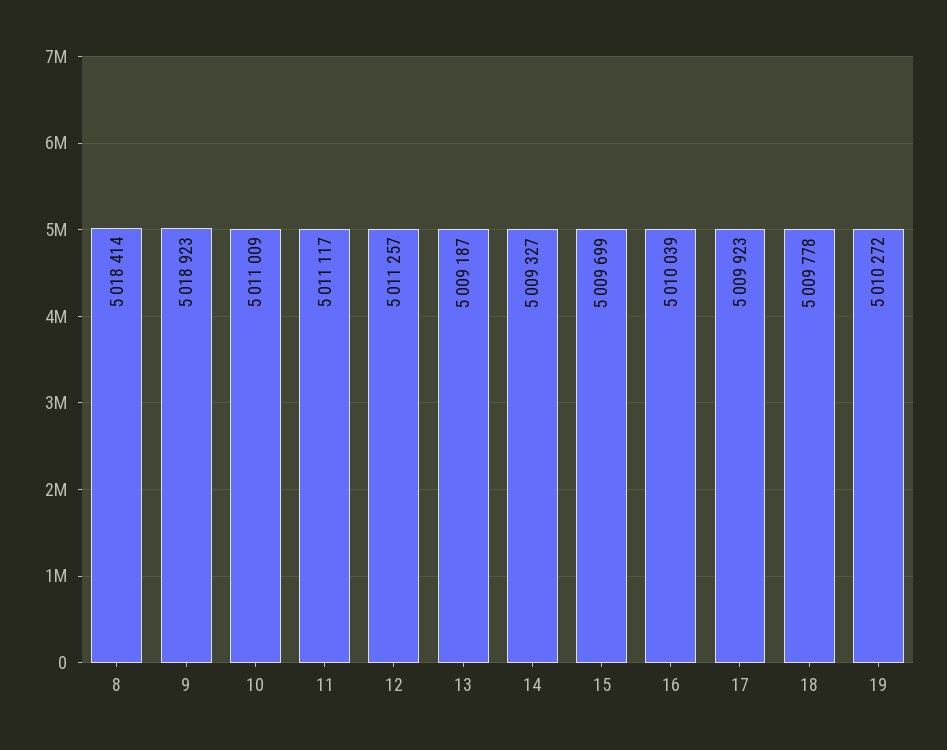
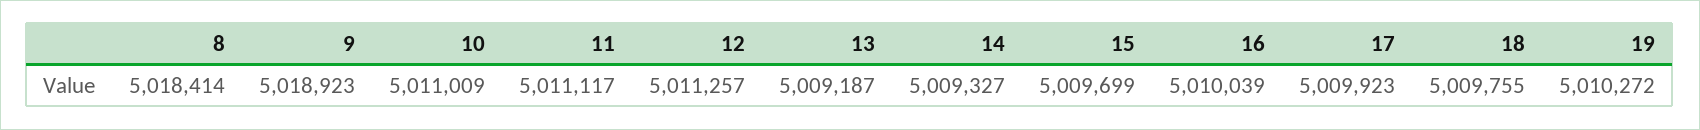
  {
    "8": 5018414,
    "9": 5018923,
    "10": 5011009,
    "11": 5011117,
    "12": 5011257,
    "13": 5009187,
    "14": 5009327,
    "15": 5009699,
    "16": 5010039,
    "17": 5009923,
-   "18": 5009778,
+   "18": 5009755,
    "19": 5010272
  }

